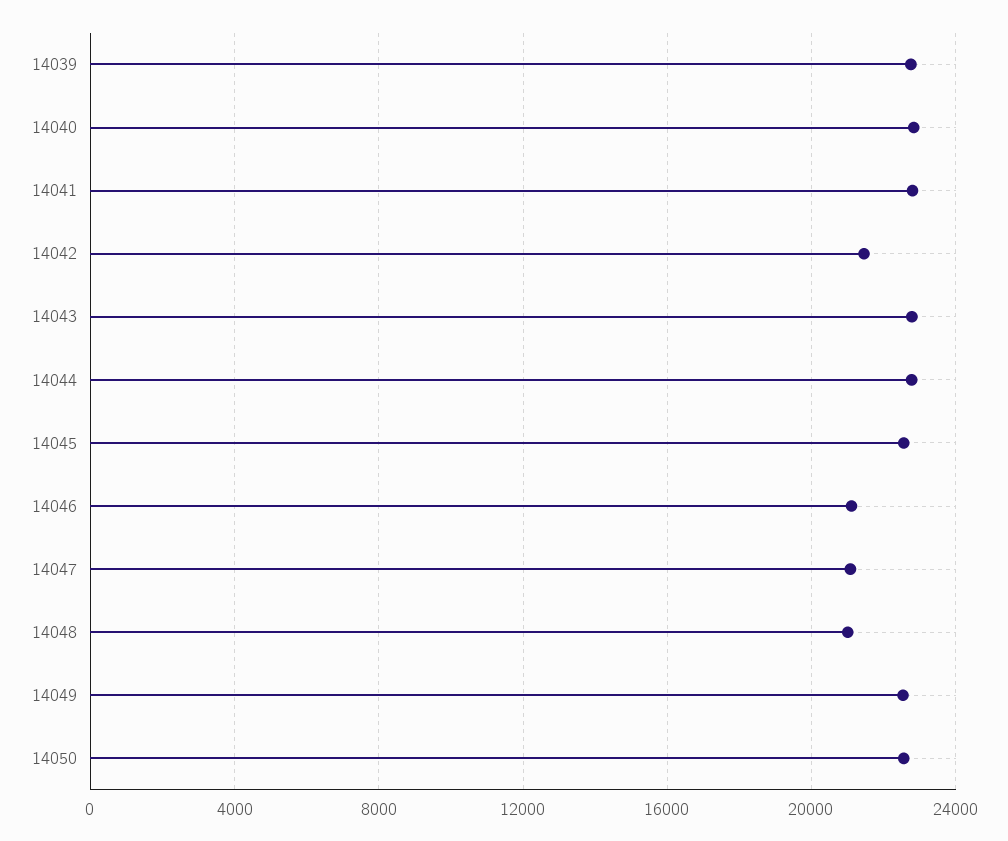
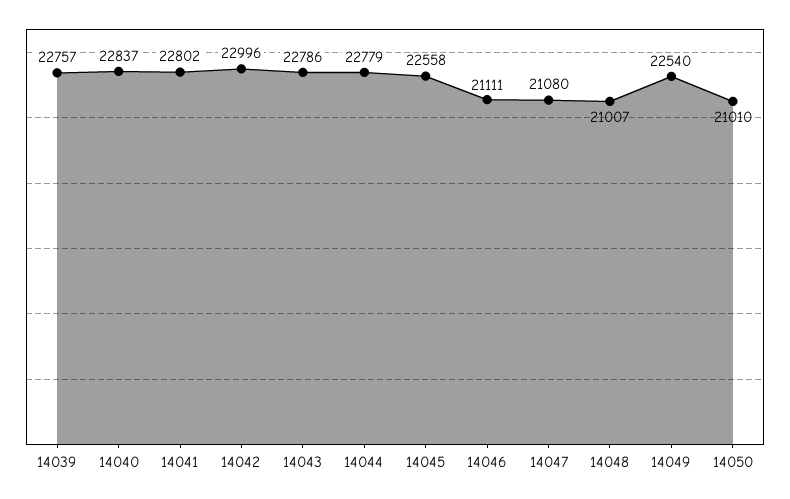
  {
    "14039": 22757,
    "14040": 22837,
    "14041": 22802,
-   "14042": 21500,
+   "14042": 22996,
    "14043": 22786,
    "14044": 22779,
    "14045": 22558,
    "14046": 21111,
    "14047": 21080,
    "14048": 21007,
    "14049": 22540,
-   "14050": 22500
+   "14050": 21010
  }

